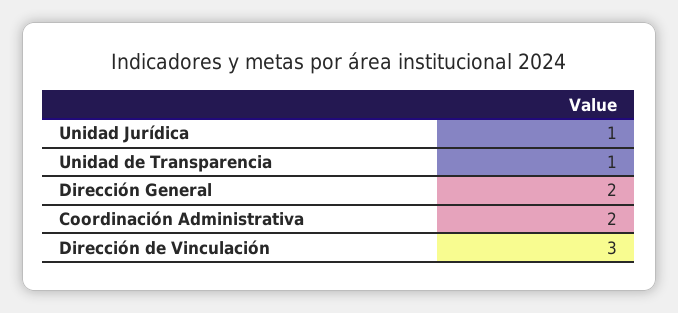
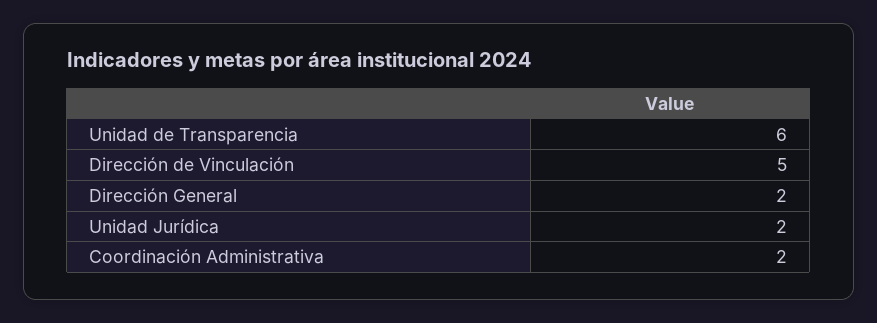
  {
-   "Unidad Jurídica": 1,
+   "Unidad Jurídica": 2,
-   "Unidad de Transparencia": 1,
+   "Unidad de Transparencia": 6,
    "Dirección General": 2,
    "Coordinación Administrativa": 2,
-   "Dirección de Vinculación": 3
+   "Dirección de Vinculación": 5
  }

